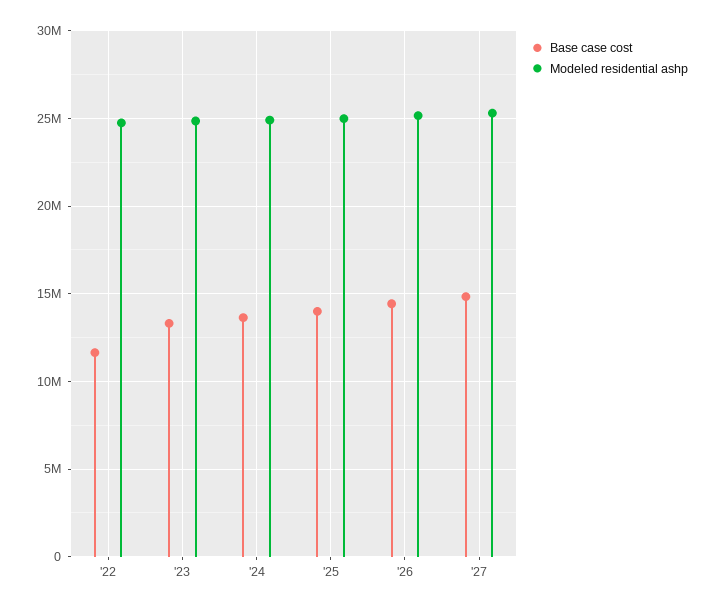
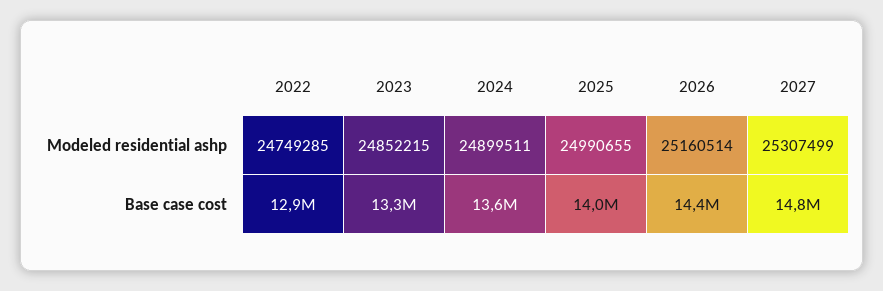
  {
    "Base case cost": {
-     "'22": 11500000,
+     "'22": 12900000,
      "'23": 13300000,
      "'24": 13600000,
      "'25": 14000000,
      "'26": 14400000,
      "'27": 14800000
    },
    "Modeled residential ashp": {
      "'22": 24749285,
      "'23": 24852215,
      "'24": 24899511,
      "'25": 24990655,
      "'26": 25160514,
      "'27": 25307499
    }
  }

